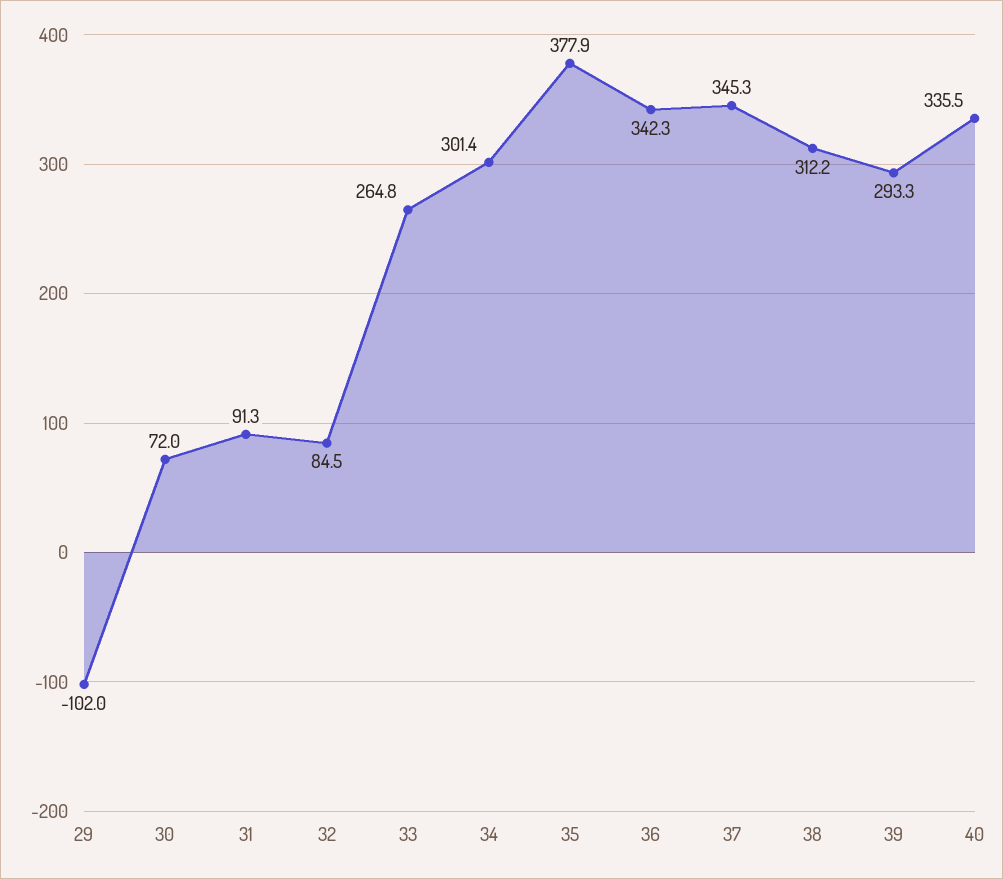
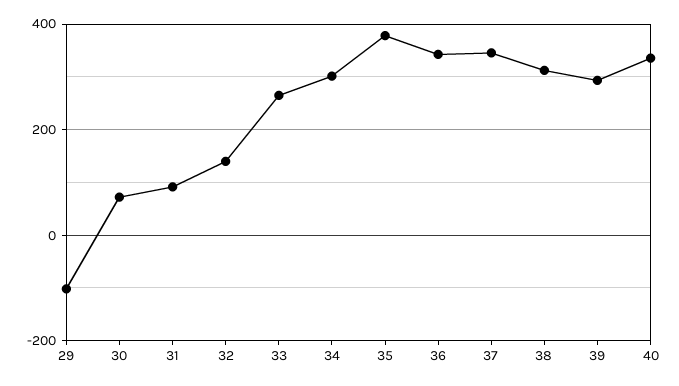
  {
    "29": -102,
    "30": 72,
    "31": 91.3,
-   "32": 84.5,
+   "32": 140,
    "33": 264.8,
    "34": 301.4,
    "35": 377.9,
    "36": 342.3,
    "37": 345.3,
    "38": 312.2,
    "39": 293.3,
    "40": 335.5
  }

